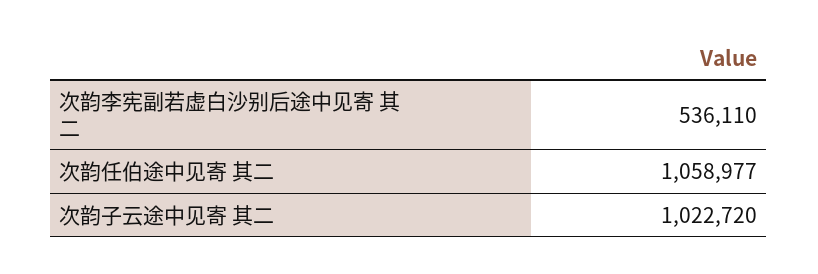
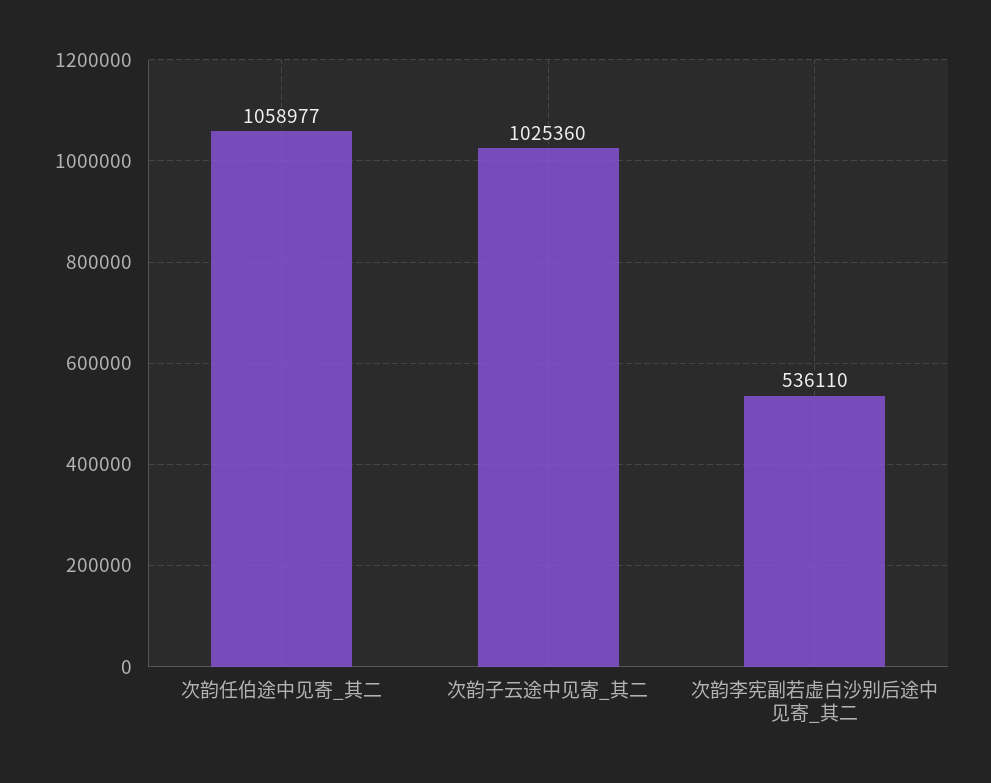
  {
    "次韵李宪副若虚白沙别后途中见寄 其二": 536110,
    "次韵任伯途中见寄 其二": 1058977,
-   "次韵子云途中见寄 其二": 1022720
+   "次韵子云途中见寄 其二": 1025360
  }

